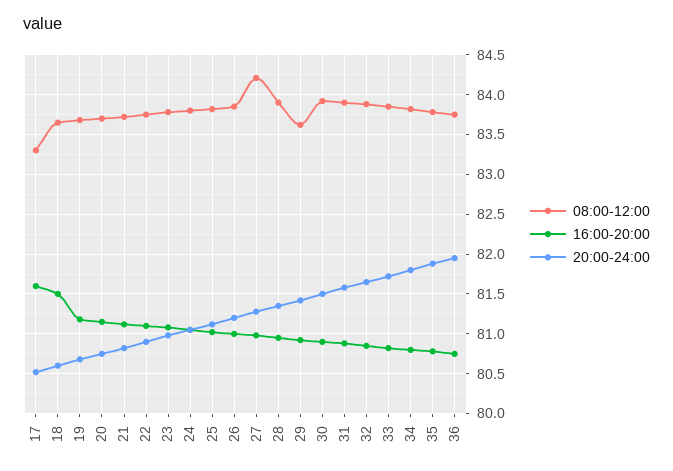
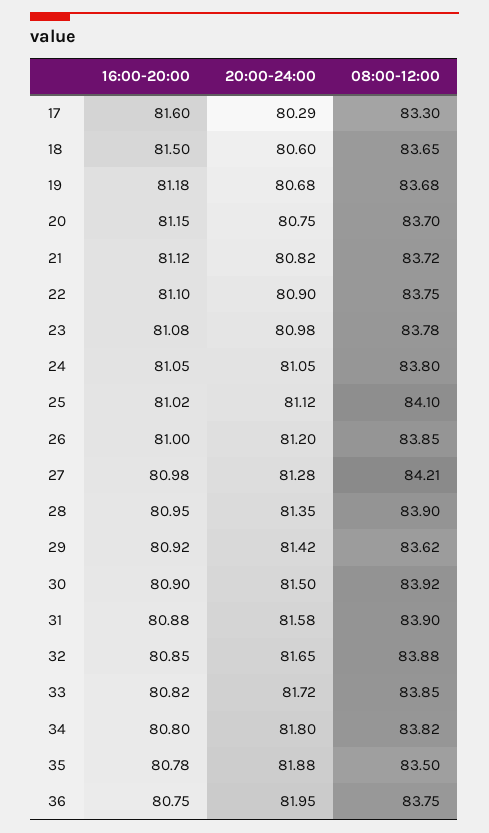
  {
    "08:00-12:00": {
      "17": 83.3,
      "18": 83.65,
      "19": 83.68,
      "20": 83.7,
      "21": 83.72,
      "22": 83.75,
      "23": 83.78,
      "24": 83.8,
-     "25": 83.8,
+     "25": 84.1,
      "26": 83.85,
      "27": 84.21,
      "28": 83.9,
      "29": 83.62,
      "30": 83.92,
      "31": 83.9,
      "32": 83.88,
      "33": 83.85,
      "34": 83.82,
-     "35": 83.8,
+     "35": 83.5,
      "36": 83.75
    },
    "16:00-20:00": {
      "17": 81.6,
      "18": 81.5,
      "19": 81.18,
      "20": 81.15,
      "21": 81.12,
      "22": 81.1,
      "23": 81.08,
      "24": 81.05,
      "25": 81.02,
      "26": 81,
      "27": 80.98,
      "28": 80.95,
      "29": 80.92,
      "30": 80.9,
      "31": 80.88,
      "32": 80.85,
      "33": 80.82,
      "34": 80.8,
      "35": 80.78,
      "36": 80.75
    },
    "20:00-24:00": {
-     "17": 80.5,
+     "17": 80.29,
      "18": 80.6,
      "19": 80.68,
      "20": 80.75,
      "21": 80.82,
      "22": 80.9,
      "23": 80.98,
      "24": 81.05,
      "25": 81.12,
      "26": 81.2,
      "27": 81.28,
      "28": 81.35,
      "29": 81.42,
      "30": 81.5,
      "31": 81.58,
      "32": 81.65,
      "33": 81.72,
      "34": 81.8,
      "35": 81.88,
      "36": 81.95
    }
  }

